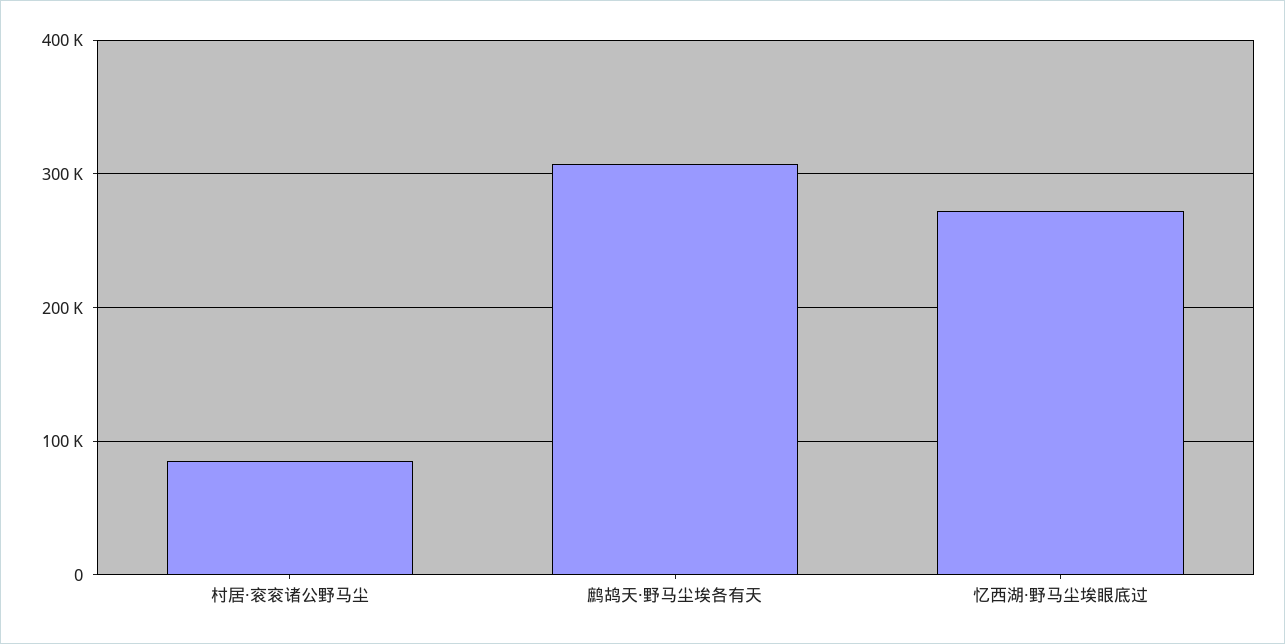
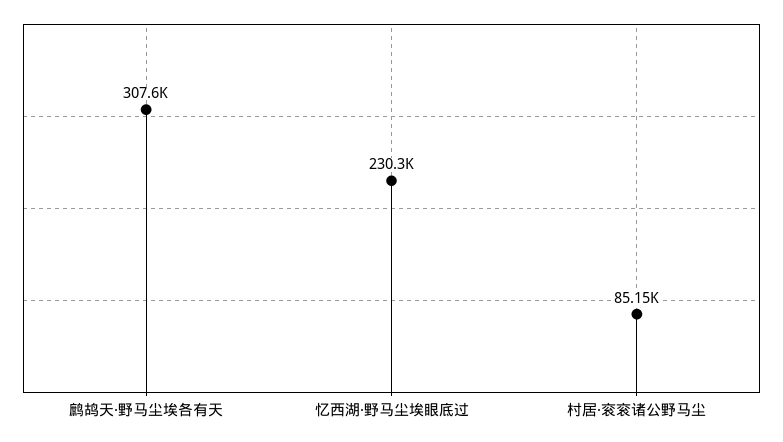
  {
    "村居·衮衮诸公野马尘": 85150,
    "鹧鸪天·野马尘埃各有天": 307600,
-   "忆西湖·野马尘埃眼底过": 270000
+   "忆西湖·野马尘埃眼底过": 230300
  }

